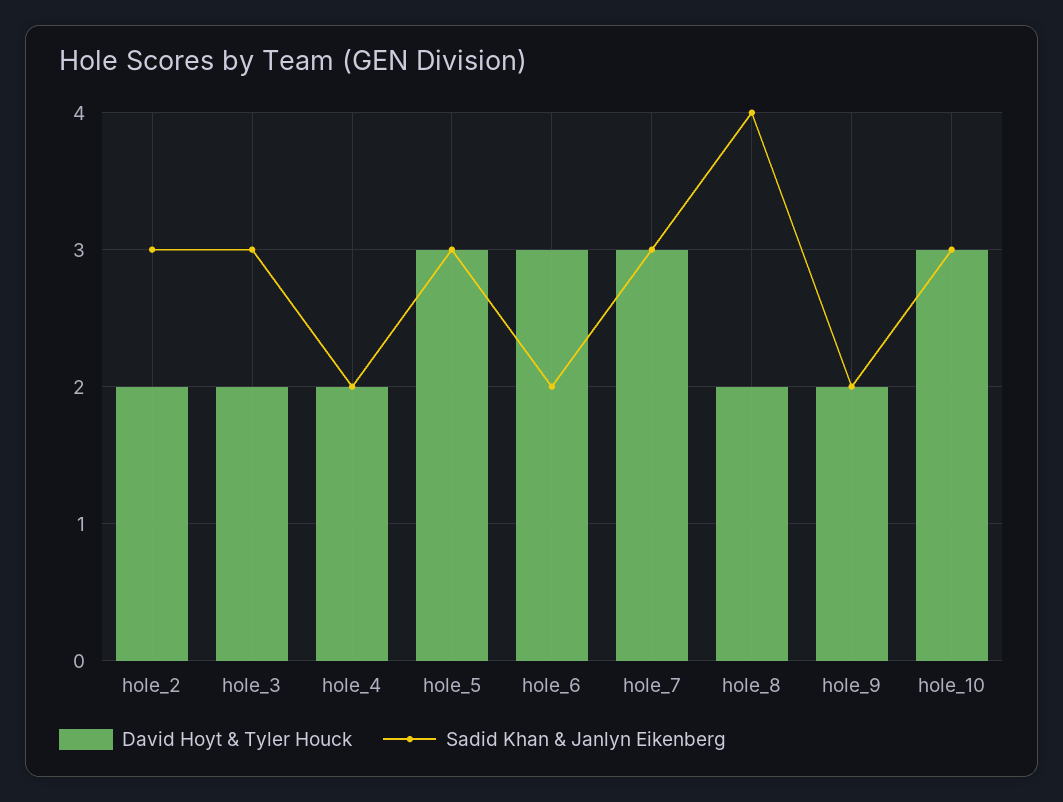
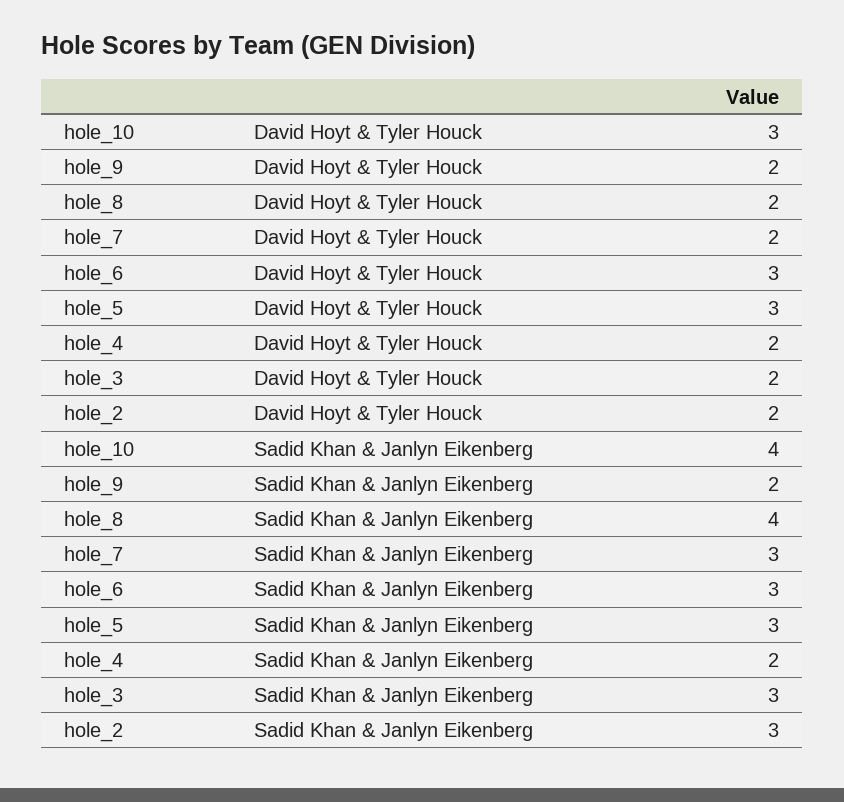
  {
    "David Hoyt & Tyler Houck": {
      "hole_2": 2,
      "hole_3": 2,
      "hole_4": 2,
      "hole_5": 3,
      "hole_6": 3,
-     "hole_7": 3,
+     "hole_7": 2,
      "hole_8": 2,
      "hole_9": 2,
      "hole_10": 3
    },
    "Sadid Khan & Janlyn Eikenberg": {
      "hole_2": 3,
      "hole_3": 3,
      "hole_4": 2,
      "hole_5": 3,
-     "hole_6": 2,
+     "hole_6": 3,
      "hole_7": 3,
      "hole_8": 4,
      "hole_9": 2,
-     "hole_10": 3
+     "hole_10": 4
    }
  }

